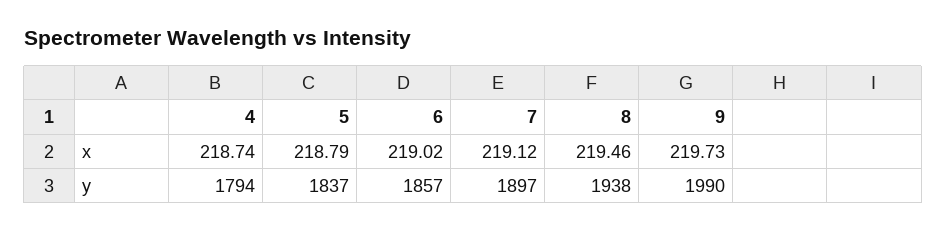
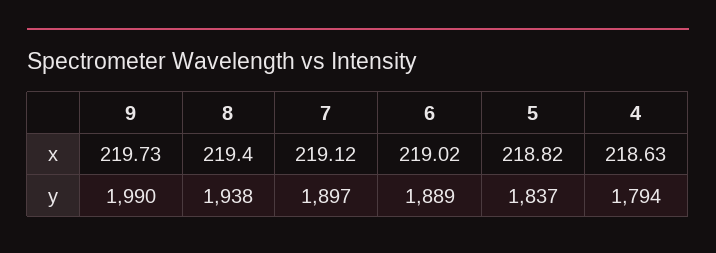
  {
    "4": {
-     "x": 218.74,
+     "x": 218.63,
      "y": 1794
    },
    "5": {
-     "x": 218.79,
+     "x": 218.82,
      "y": 1837
    },
    "6": {
      "x": 219.02,
-     "y": 1857
+     "y": 1889
    },
    "7": {
      "x": 219.12,
      "y": 1897
    },
    "8": {
-     "x": 219.46,
+     "x": 219.4,
      "y": 1938
    },
    "9": {
      "x": 219.73,
      "y": 1990
    }
  }

